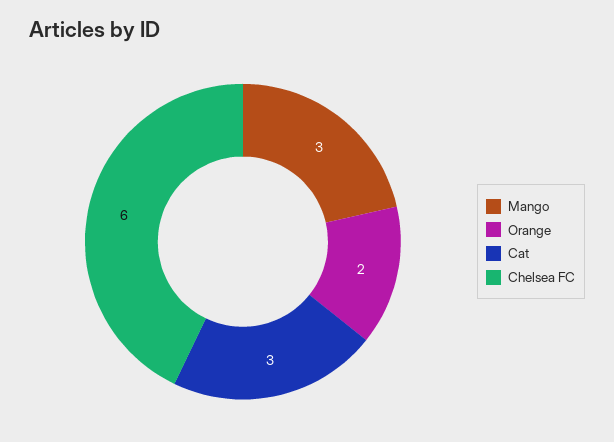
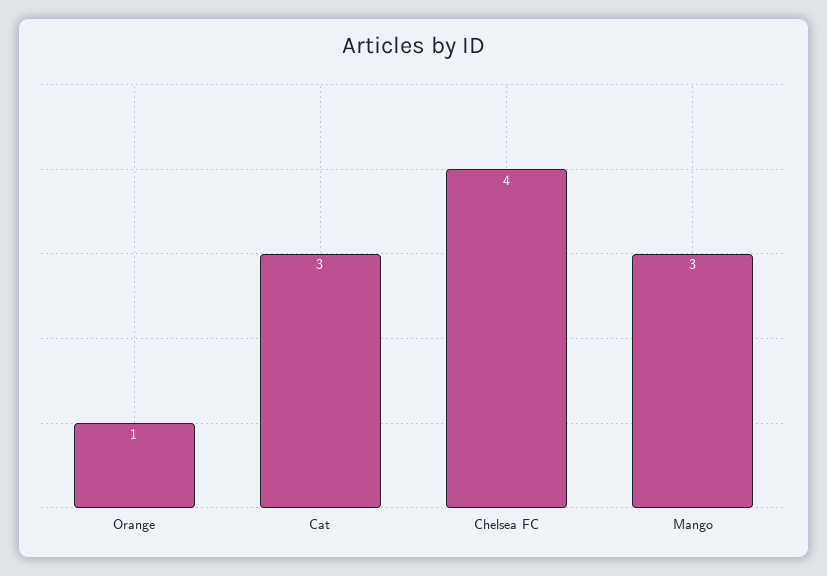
  {
    "Mango": 3,
-   "Orange": 2,
+   "Orange": 1,
    "Cat": 3,
-   "Chelsea FC": 6
+   "Chelsea FC": 4
  }

